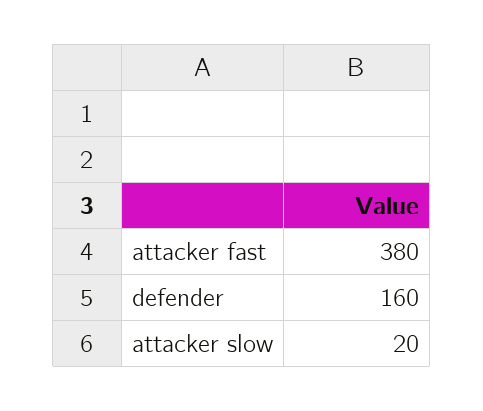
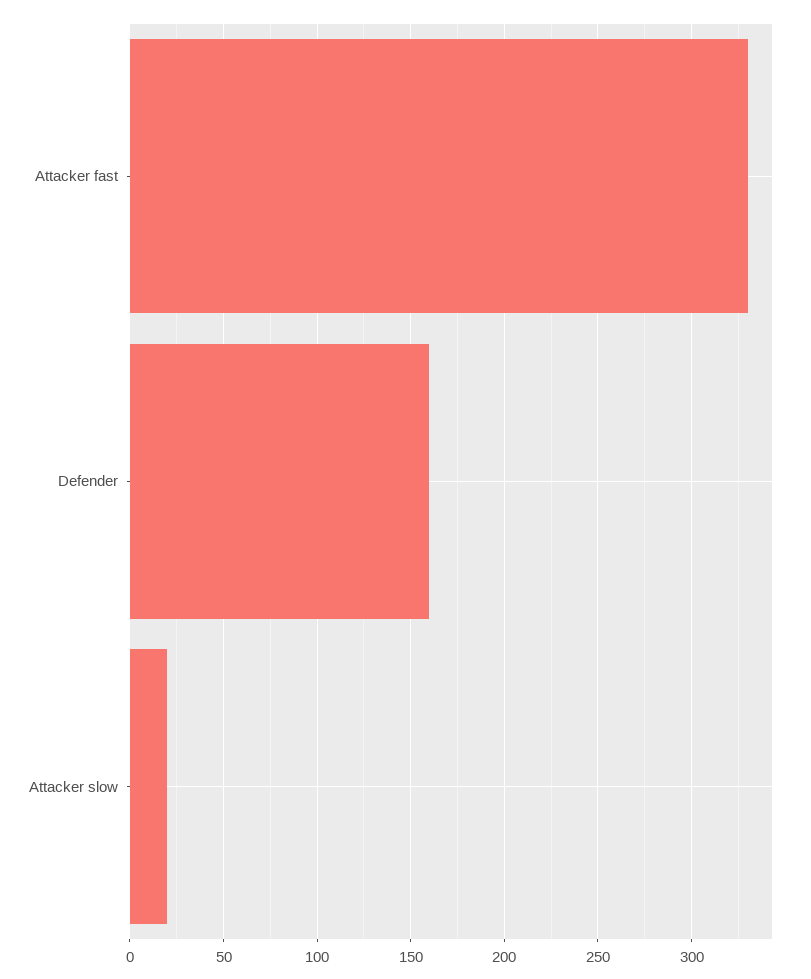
  {
-   "attacker fast": 380,
+   "attacker fast": 330,
    "defender": 160,
    "attacker slow": 20
  }

